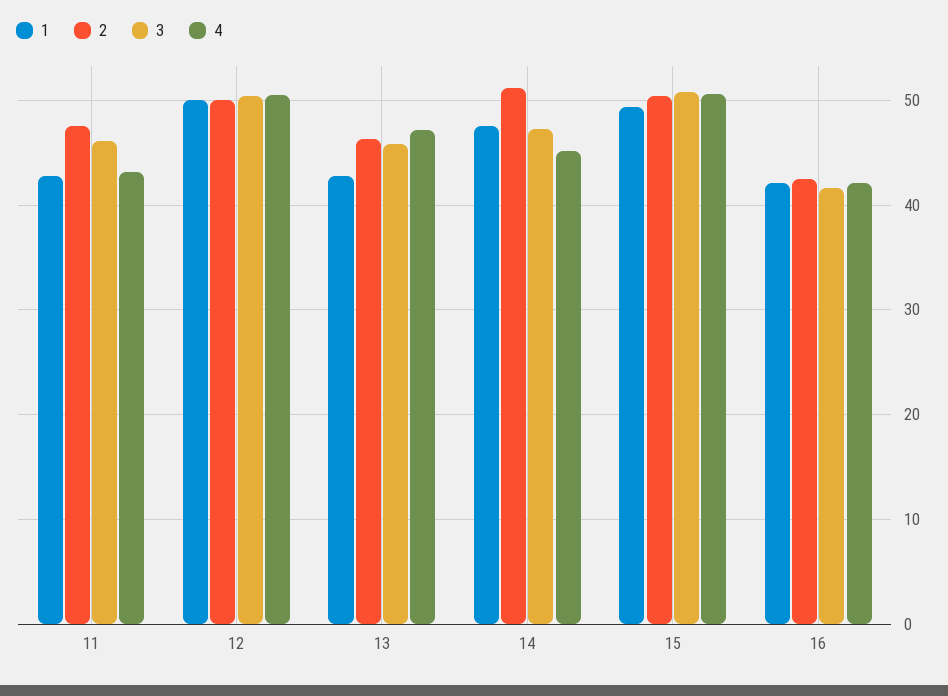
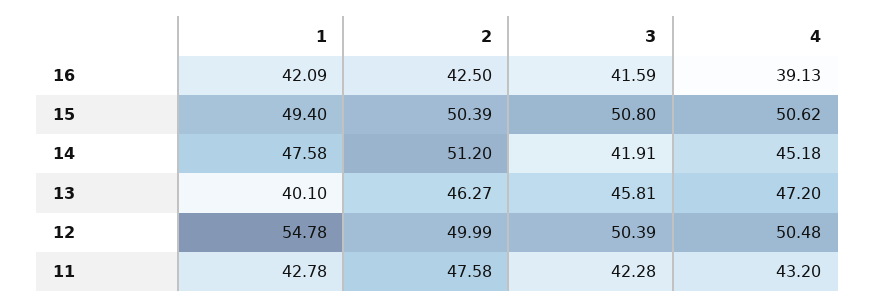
  {
    "1": {
      "11": 42.78,
-     "12": 50,
+     "12": 54.78,
-     "13": 43,
+     "13": 40.1,
      "14": 47.58,
      "15": 49.4,
      "16": 42.09
    },
    "2": {
      "11": 47.58,
      "12": 49.99,
      "13": 46.27,
      "14": 51.2,
      "15": 50.39,
      "16": 42.5
    },
    "3": {
-     "11": 46,
+     "11": 42.28,
      "12": 50.39,
      "13": 45.81,
-     "14": 47,
+     "14": 41.91,
      "15": 50.8,
      "16": 41.59
    },
    "4": {
      "11": 43.2,
      "12": 50.48,
      "13": 47.2,
      "14": 45.18,
      "15": 50.62,
-     "16": 42
+     "16": 39.13
    }
  }

